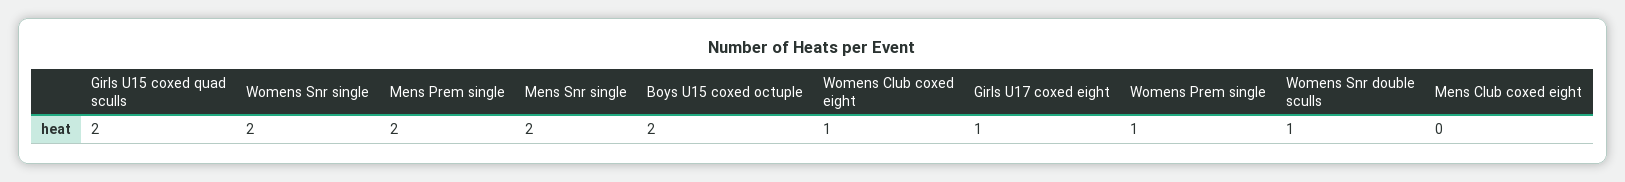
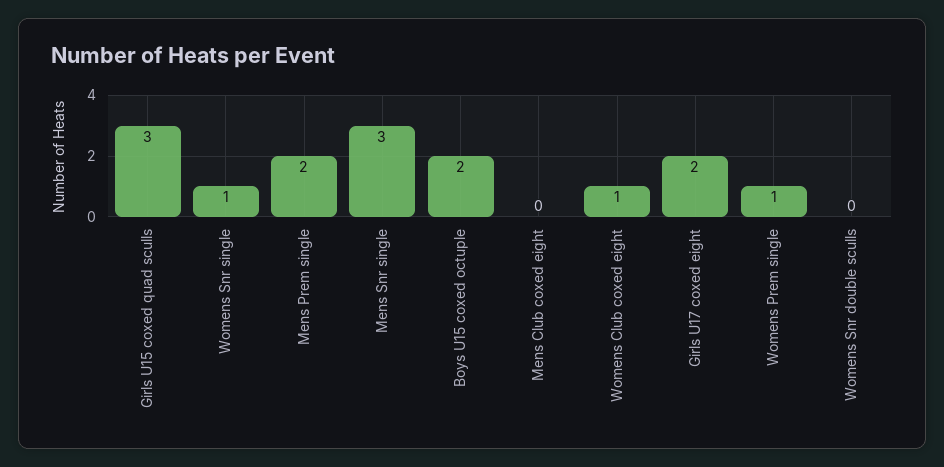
  {
-   "Girls U15 coxed quad sculls": 2,
+   "Girls U15 coxed quad sculls": 3,
-   "Womens Snr single": 2,
+   "Womens Snr single": 1,
    "Mens Prem single": 2,
-   "Mens Snr single": 2,
+   "Mens Snr single": 3,
    "Boys U15 coxed octuple": 2,
    "Womens Club coxed eight": 1,
-   "Girls U17 coxed eight": 1,
+   "Girls U17 coxed eight": 2,
    "Womens Prem single": 1,
-   "Womens Snr double sculls": 1,
+   "Womens Snr double sculls": 0,
    "Mens Club coxed eight": 0
  }

